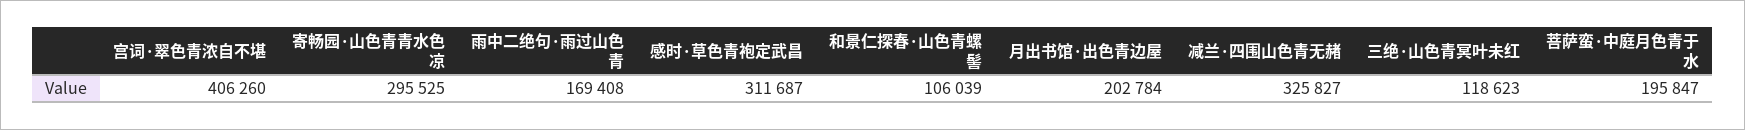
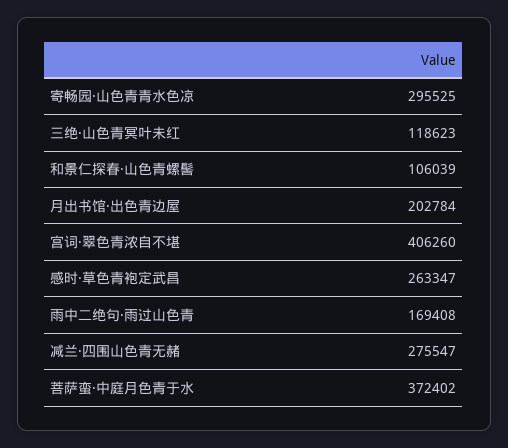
  {
    "宫词·翠色青浓自不堪": 406260,
    "寄畅园·山色青青水色凉": 295525,
    "雨中二绝句·雨过山色青": 169408,
-   "感时·草色青袍定武昌": 311687,
+   "感时·草色青袍定武昌": 263347,
    "和景仁探春·山色青螺髻": 106039,
    "月出书馆·出色青边屋": 202784,
-   "减兰·四围山色青无赭": 325827,
+   "减兰·四围山色青无赭": 275547,
    "三绝·山色青冥叶未红": 118623,
-   "菩萨蛮·中庭月色青于水": 195847
+   "菩萨蛮·中庭月色青于水": 372402
  }

